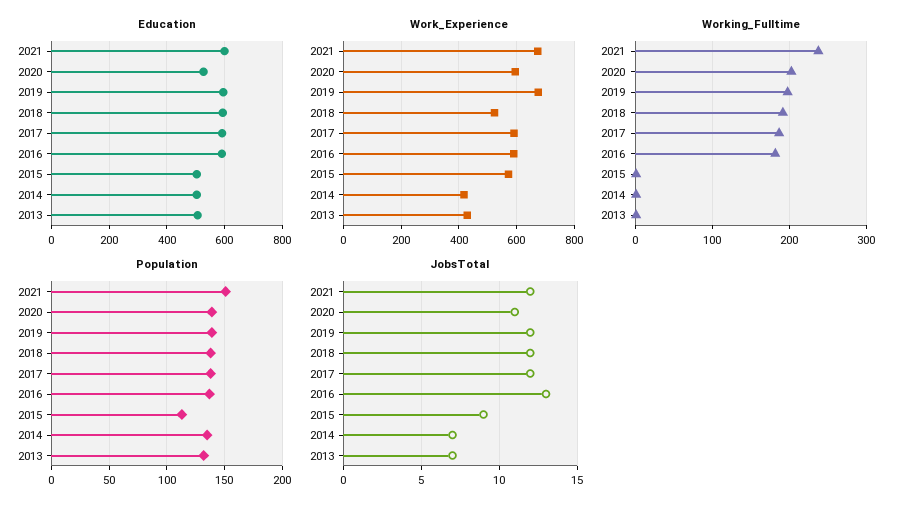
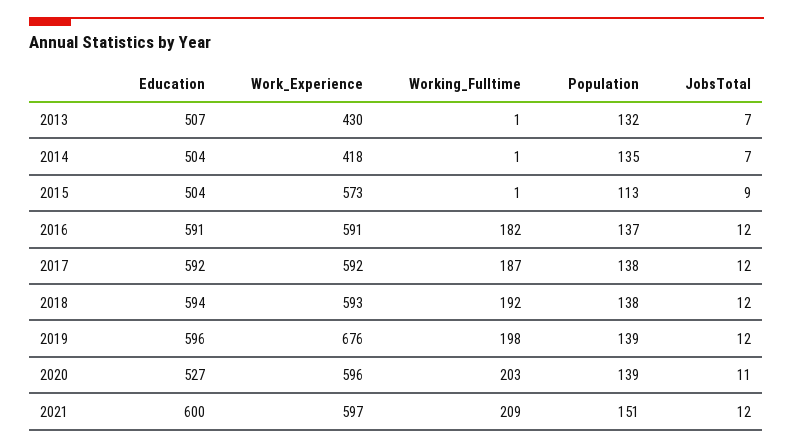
  {
    "Education": {
      "2021": 600,
      "2020": 527,
      "2019": 596,
      "2018": 594,
      "2017": 592,
      "2016": 591,
      "2015": 504,
      "2014": 504,
      "2013": 507
    },
    "Work_Experience": {
-     "2021": 675,
+     "2021": 597,
      "2020": 596,
      "2019": 676,
-     "2018": 525,
+     "2018": 593,
      "2017": 592,
      "2016": 591,
      "2015": 573,
      "2014": 418,
      "2013": 430
    },
    "Working_Fulltime": {
-     "2021": 240,
+     "2021": 209,
      "2020": 203,
      "2019": 198,
      "2018": 192,
      "2017": 187,
      "2016": 182,
      "2015": 1,
      "2014": 1,
      "2013": 1
    },
    "Population": {
      "2021": 151,
      "2020": 139,
      "2019": 139,
      "2018": 138,
      "2017": 138,
      "2016": 137,
      "2015": 113,
      "2014": 135,
      "2013": 132
    },
    "JobsTotal": {
      "2021": 12,
      "2020": 11,
      "2019": 12,
      "2018": 12,
      "2017": 12,
-     "2016": 13,
+     "2016": 12,
      "2015": 9,
      "2014": 7,
      "2013": 7
    }
  }

